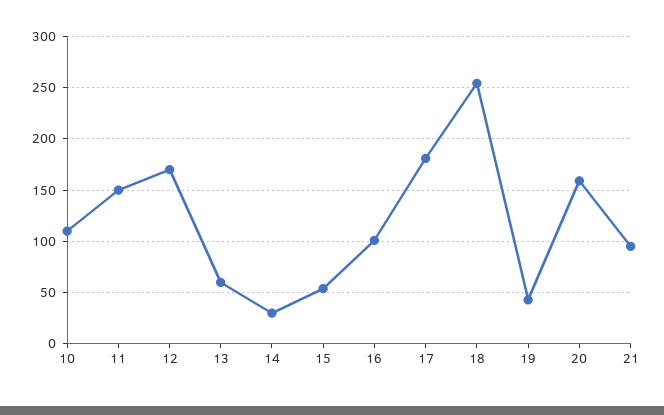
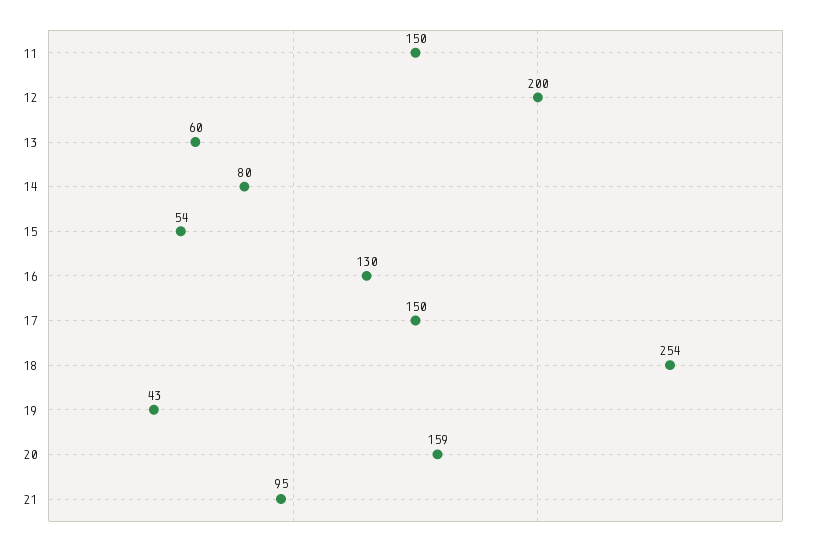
  {
-   "10": 110,
    "11": 150,
-   "12": 170,
+   "12": 200,
    "13": 60,
-   "14": 30,
+   "14": 80,
    "15": 54,
-   "16": 100,
+   "16": 130,
-   "17": 180,
+   "17": 150,
    "18": 254,
    "19": 43,
    "20": 159,
    "21": 95
  }

